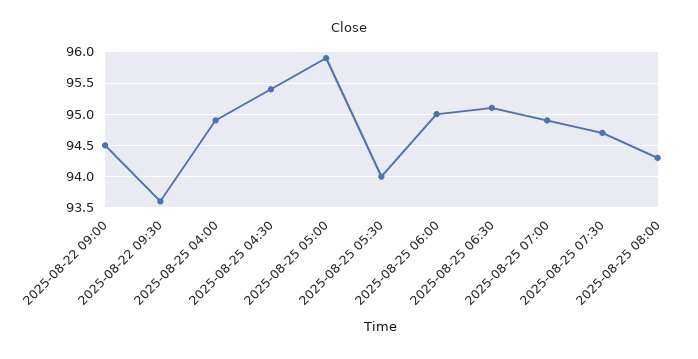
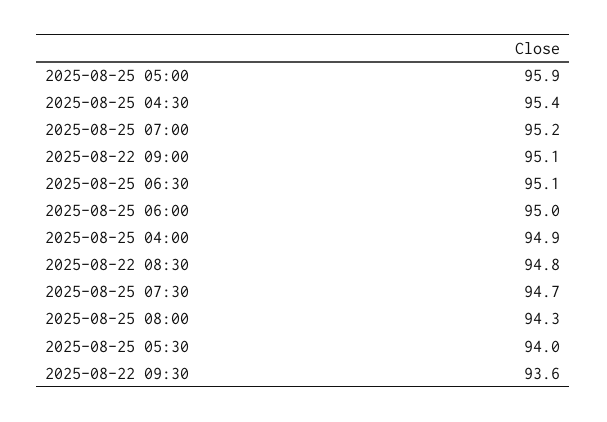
  {
-   "2025-08-22 09:00": 94.5,
+   "2025-08-22 09:00": 95.1,
    "2025-08-22 09:30": 93.6,
    "2025-08-25 04:00": 94.9,
    "2025-08-25 04:30": 95.4,
    "2025-08-25 05:00": 95.9,
    "2025-08-25 05:30": 94,
    "2025-08-25 06:00": 95,
    "2025-08-25 06:30": 95.1,
-   "2025-08-25 07:00": 94.9,
+   "2025-08-25 07:00": 95.2,
    "2025-08-25 07:30": 94.7,
-   "2025-08-25 08:00": 94.3
+   "2025-08-25 08:00": 94.3,
+   "2025-08-22 08:30": 94.8
  }

